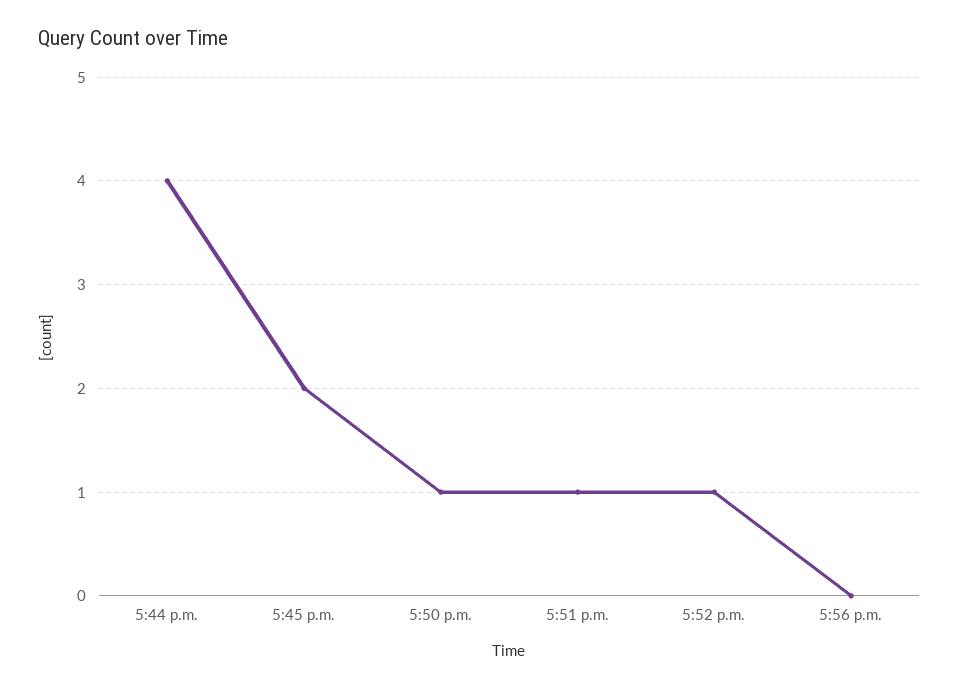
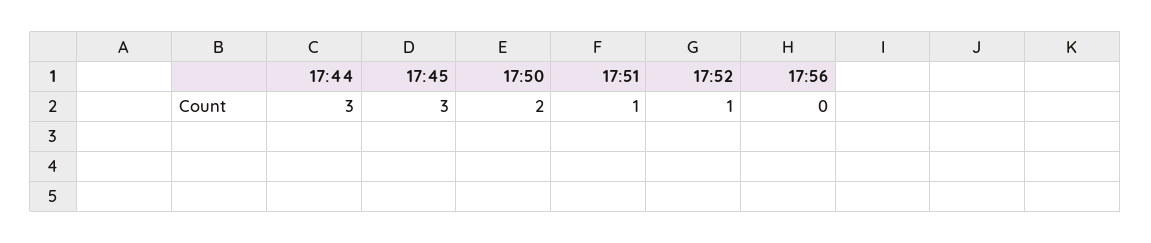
  {
-   "5:44 p.m.": 4,
+   "5:44 p.m.": 3,
-   "5:45 p.m.": 2,
+   "5:45 p.m.": 3,
-   "5:50 p.m.": 1,
+   "5:50 p.m.": 2,
    "5:51 p.m.": 1,
    "5:52 p.m.": 1,
    "5:56 p.m.": 0
  }

